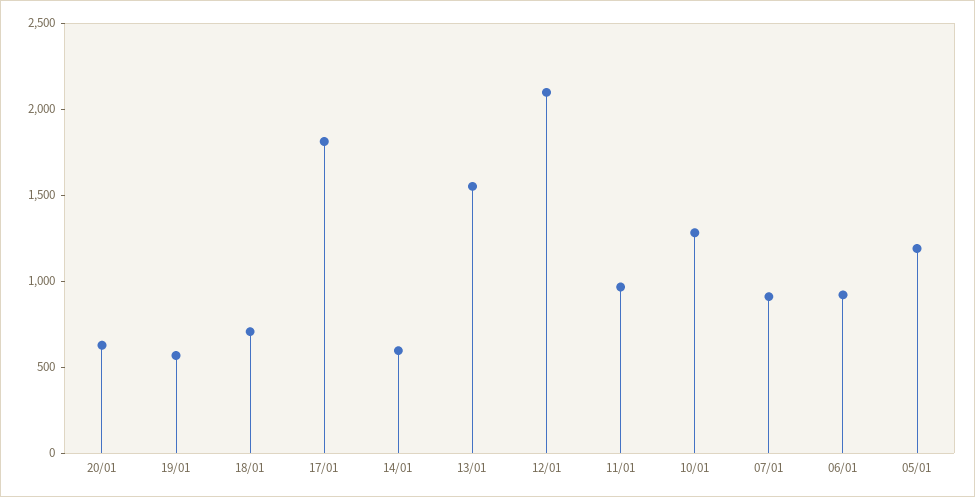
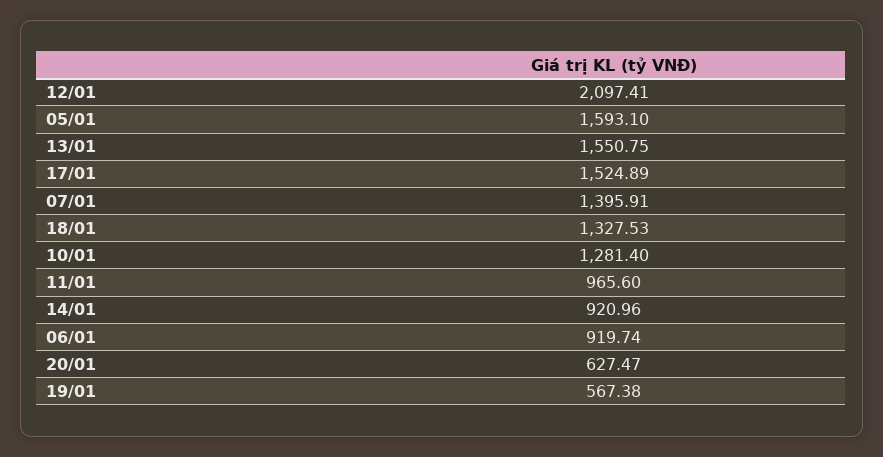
  {
    "20/01": 627.47,
    "19/01": 567.38,
-   "18/01": 700,
+   "18/01": 1327.53,
-   "17/01": 1800,
+   "17/01": 1524.89,
-   "14/01": 600,
+   "14/01": 920.96,
    "13/01": 1550.75,
    "12/01": 2097.41,
    "11/01": 965.6,
    "10/01": 1281.4,
-   "07/01": 900,
+   "07/01": 1395.91,
    "06/01": 919.74,
-   "05/01": 1200
+   "05/01": 1593.1
  }

